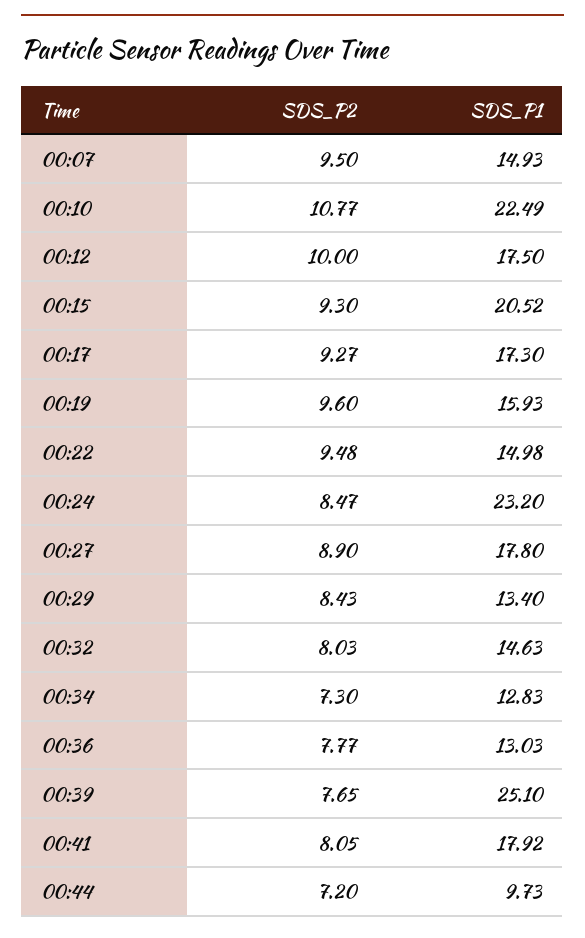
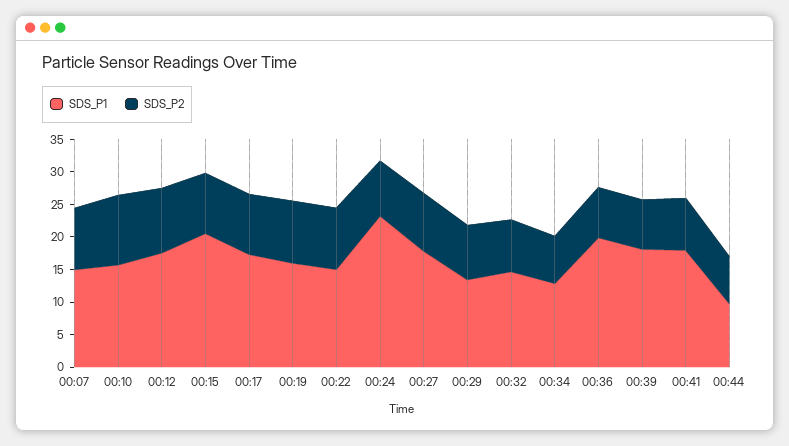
  {
    "SDS_P2": {
      "00:07": 9.5,
      "00:10": 10.77,
      "00:12": 10,
      "00:15": 9.3,
      "00:17": 9.27,
      "00:19": 9.6,
      "00:22": 9.48,
      "00:24": 8.47,
      "00:27": 8.9,
      "00:29": 8.43,
      "00:32": 8.03,
      "00:34": 7.3,
      "00:36": 7.77,
      "00:39": 7.65,
      "00:41": 8.05,
      "00:44": 7.2
    },
    "SDS_P1": {
      "00:07": 14.93,
-     "00:10": 22.49,
+     "00:10": 15,
      "00:12": 17.5,
      "00:15": 20.52,
      "00:17": 17.3,
      "00:19": 15.93,
      "00:22": 14.98,
      "00:24": 23.2,
      "00:27": 17.8,
      "00:29": 13.4,
      "00:32": 14.63,
      "00:34": 12.83,
-     "00:36": 13.03,
+     "00:36": 20,
-     "00:39": 25.1,
+     "00:39": 17.5,
      "00:41": 17.92,
      "00:44": 9.73
    }
  }

